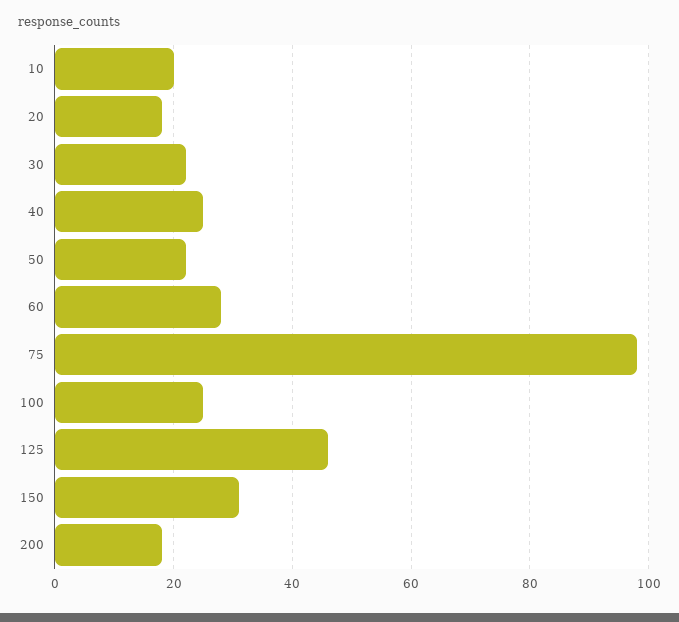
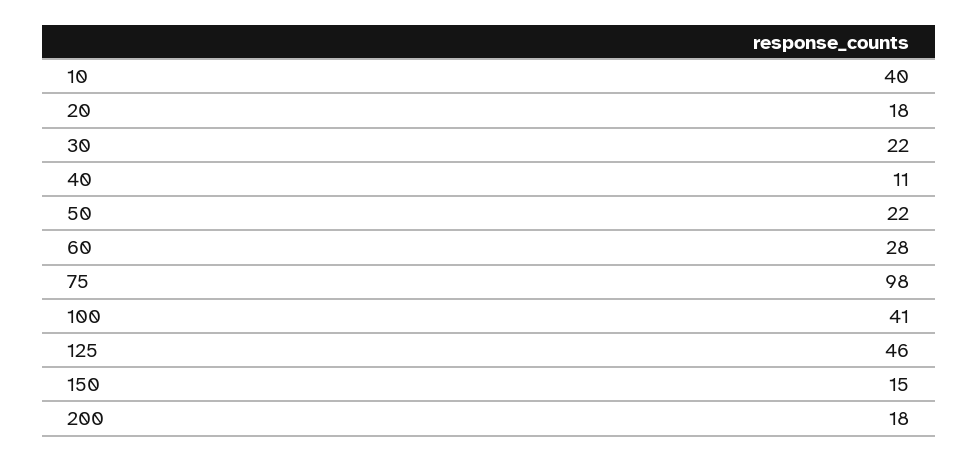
  {
-   "10": 20,
+   "10": 40,
    "20": 18,
    "30": 22,
-   "40": 25,
+   "40": 11,
    "50": 22,
    "60": 28,
    "75": 98,
-   "100": 25,
+   "100": 41,
    "125": 46,
-   "150": 30,
+   "150": 15,
    "200": 18
  }

